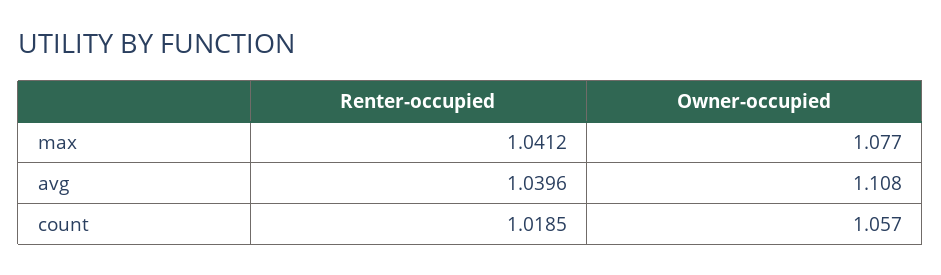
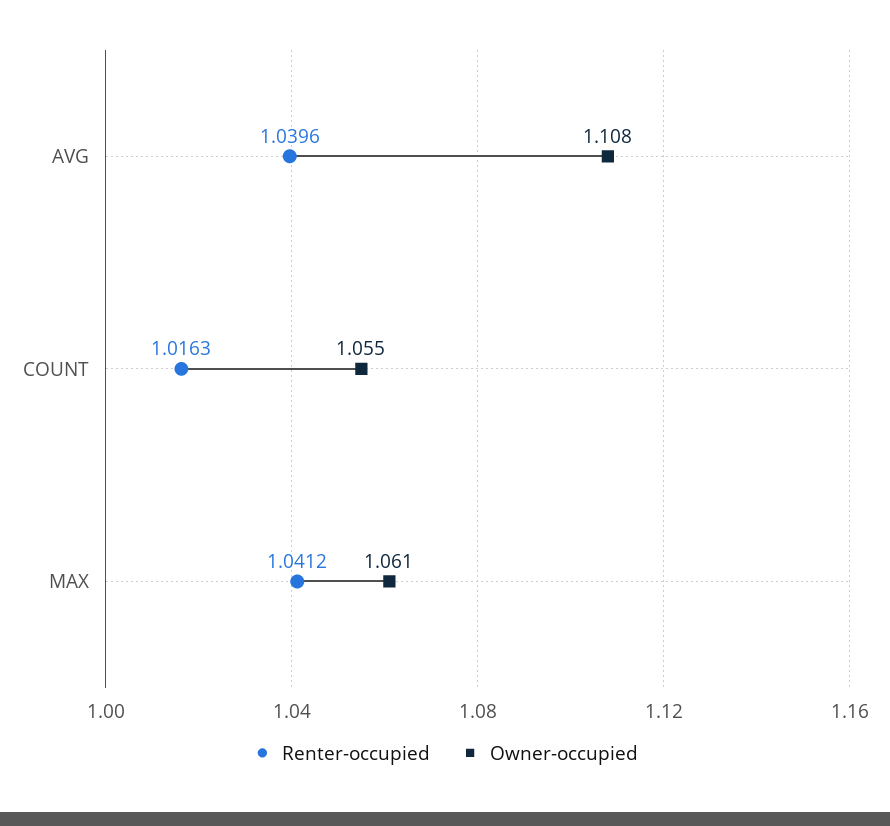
  {
    "Renter-occupied": {
      "max": 1.0412,
      "avg": 1.0396,
-     "count": 1.0185
+     "count": 1.0163
    },
    "Owner-occupied": {
-     "max": 1.077,
+     "max": 1.061,
      "avg": 1.108,
-     "count": 1.057
+     "count": 1.055
    }
  }

